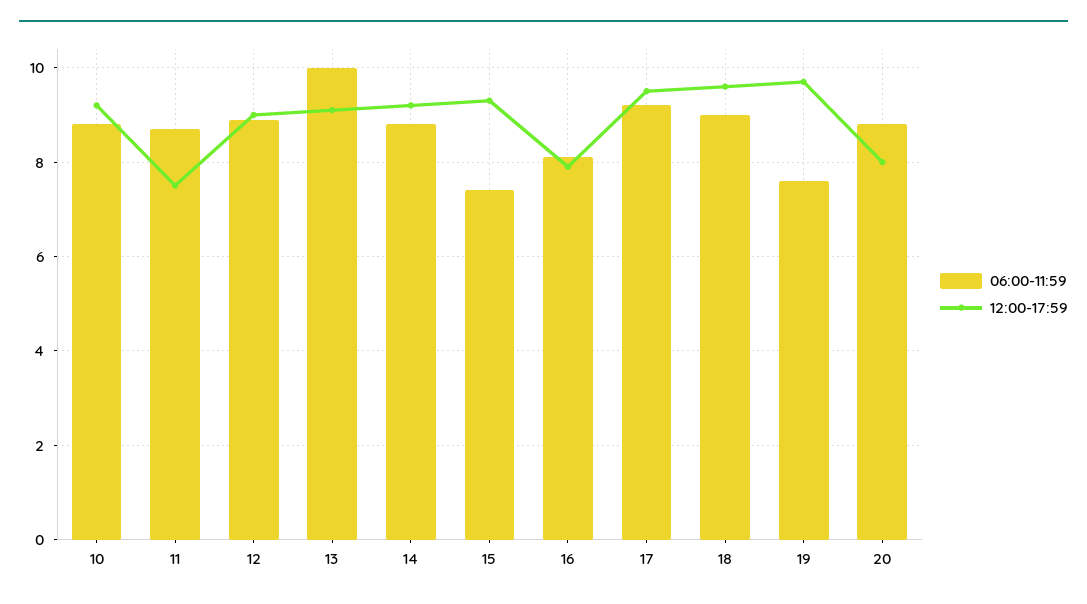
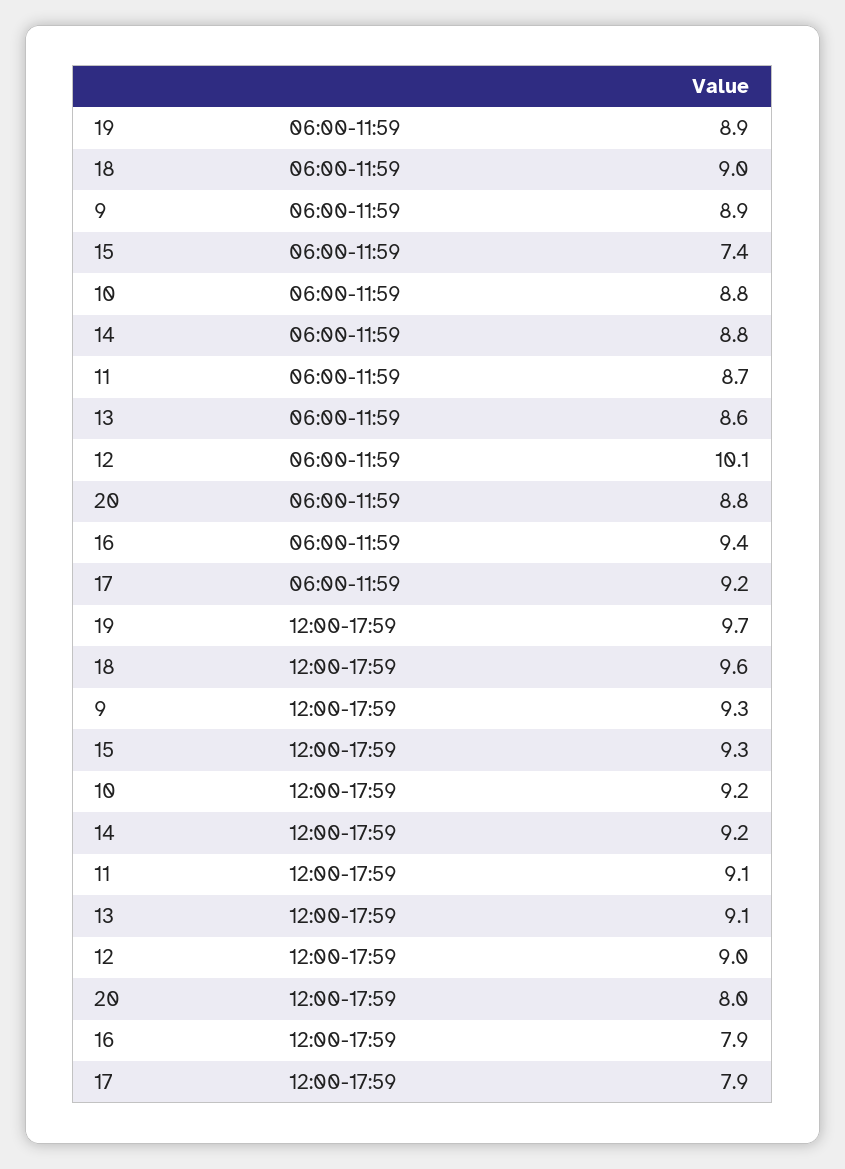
  {
    "06:00-11:59": {
      "10": 8.8,
      "11": 8.7,
-     "12": 9,
+     "12": 10.1,
-     "13": 10,
+     "13": 8.6,
      "14": 8.8,
      "15": 7.4,
-     "16": 8,
+     "16": 9.4,
      "17": 9.2,
      "18": 9,
-     "19": 7.5,
+     "19": 8.9,
-     "20": 8.8
+     "20": 8.8,
+     "9": 8.9
    },
    "12:00-17:59": {
      "10": 9.2,
-     "11": 7.5,
+     "11": 9.1,
      "12": 9,
      "13": 9.1,
      "14": 9.2,
      "15": 9.3,
      "16": 7.9,
-     "17": 9.5,
+     "17": 7.9,
      "18": 9.6,
      "19": 9.7,
-     "20": 8
+     "20": 8,
+     "9": 9.3
    }
  }

